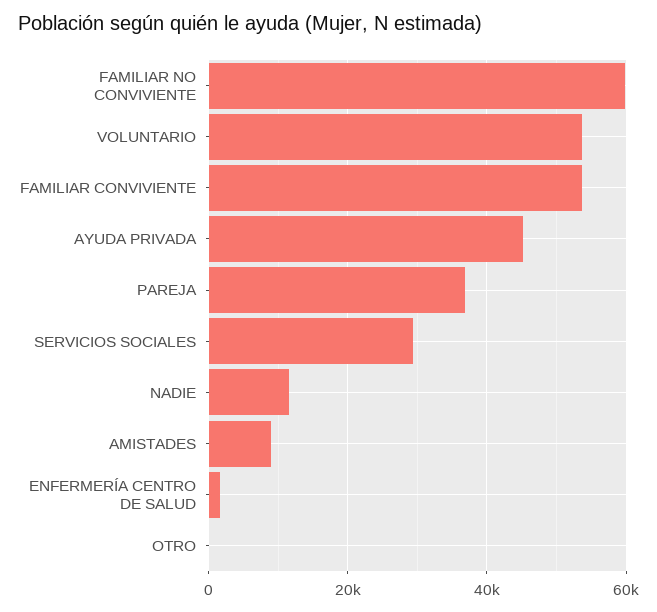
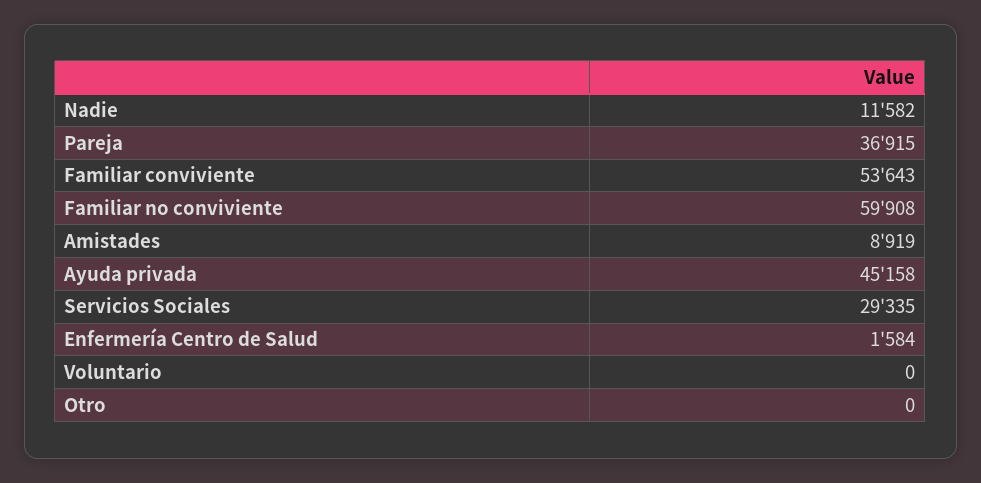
  {
    "FAMILIAR NO CONVIVIENTE": 59908,
-   "VOLUNTARIO": 54000,
+   "VOLUNTARIO": 0,
    "FAMILIAR CONVIVIENTE": 53643,
    "AYUDA PRIVADA": 45158,
    "PAREJA": 36915,
    "SERVICIOS SOCIALES": 29335,
    "NADIE": 11582,
    "AMISTADES": 8919,
    "ENFERMERÍA CENTRO DE SALUD": 1584,
    "OTRO": 0
  }

